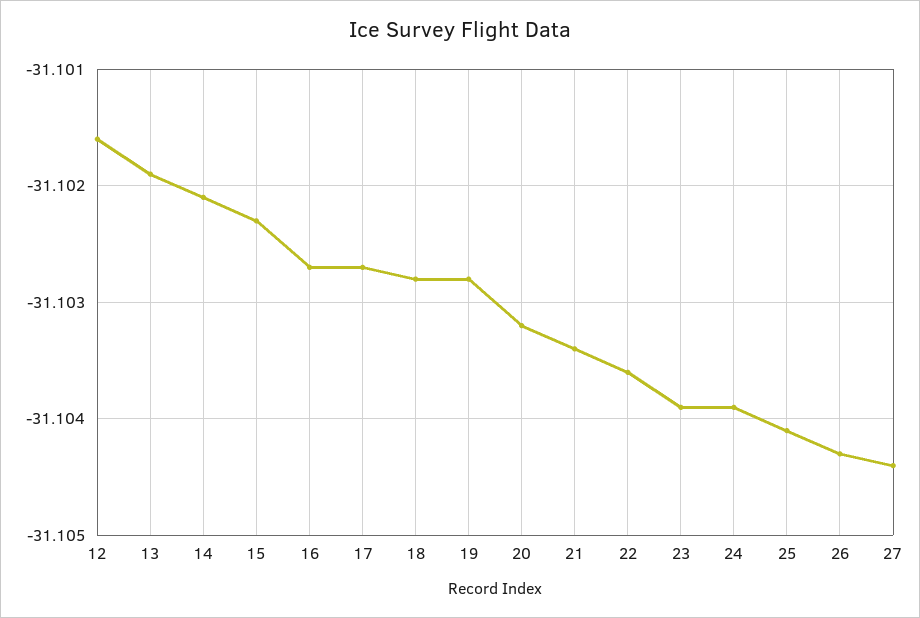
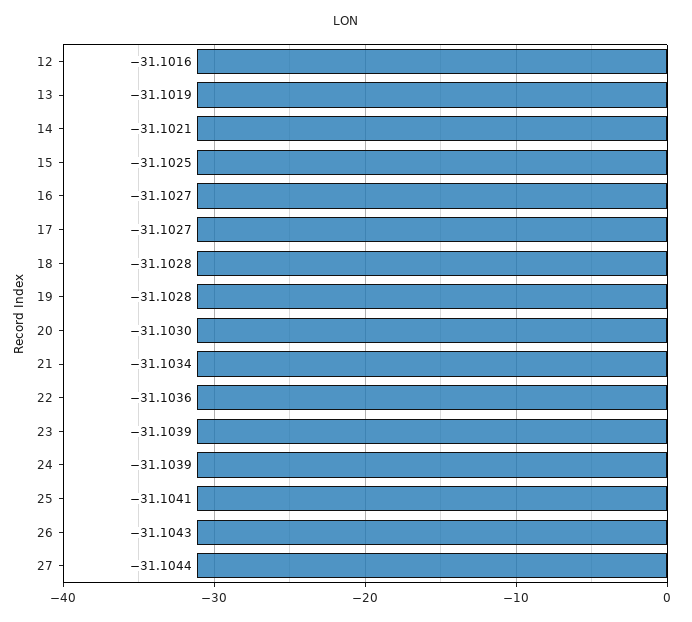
  {
    "12": -31.1016,
    "13": -31.1019,
    "14": -31.1021,
-   "15": -31.1023,
+   "15": -31.1025,
    "16": -31.1027,
    "17": -31.1027,
    "18": -31.1028,
    "19": -31.1028,
-   "20": -31.1032,
+   "20": -31.103,
    "21": -31.1034,
    "22": -31.1036,
    "23": -31.1039,
    "24": -31.1039,
    "25": -31.1041,
    "26": -31.1043,
    "27": -31.1044
  }

